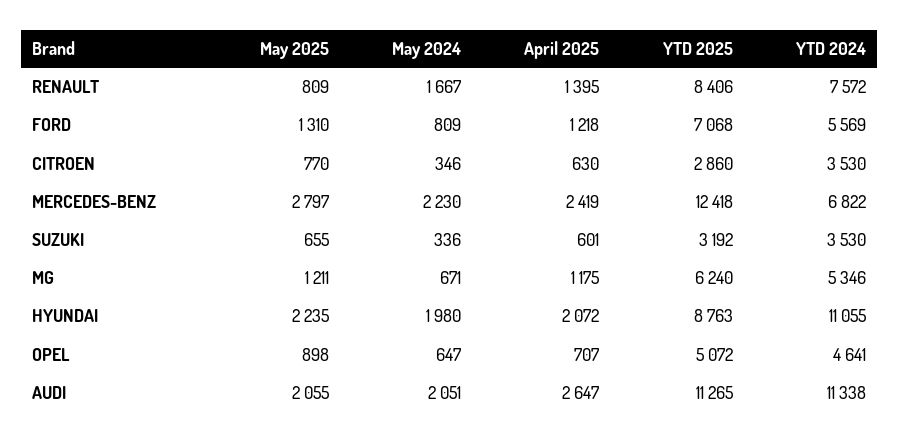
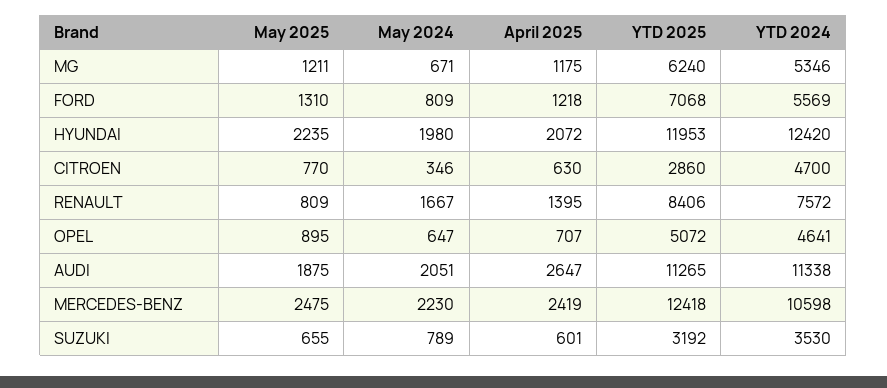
  {
    "May 2025": {
      "RENAULT": 809,
      "FORD": 1310,
      "CITROEN": 770,
-     "MERCEDES-BENZ": 2797,
+     "MERCEDES-BENZ": 2475,
      "SUZUKI": 655,
      "MG": 1211,
      "HYUNDAI": 2235,
-     "OPEL": 898,
+     "OPEL": 895,
-     "AUDI": 2055
+     "AUDI": 1875
    },
    "May 2024": {
      "RENAULT": 1667,
      "FORD": 809,
      "CITROEN": 346,
      "MERCEDES-BENZ": 2230,
-     "SUZUKI": 336,
+     "SUZUKI": 789,
      "MG": 671,
      "HYUNDAI": 1980,
      "OPEL": 647,
      "AUDI": 2051
    },
    "April 2025": {
      "RENAULT": 1395,
      "FORD": 1218,
      "CITROEN": 630,
      "MERCEDES-BENZ": 2419,
      "SUZUKI": 601,
      "MG": 1175,
      "HYUNDAI": 2072,
      "OPEL": 707,
      "AUDI": 2647
    },
    "YTD 2025": {
      "RENAULT": 8406,
      "FORD": 7068,
      "CITROEN": 2860,
      "MERCEDES-BENZ": 12418,
      "SUZUKI": 3192,
      "MG": 6240,
-     "HYUNDAI": 8763,
+     "HYUNDAI": 11953,
      "OPEL": 5072,
      "AUDI": 11265
    },
    "YTD 2024": {
      "RENAULT": 7572,
      "FORD": 5569,
-     "CITROEN": 3530,
+     "CITROEN": 4700,
-     "MERCEDES-BENZ": 6822,
+     "MERCEDES-BENZ": 10598,
      "SUZUKI": 3530,
      "MG": 5346,
-     "HYUNDAI": 11055,
+     "HYUNDAI": 12420,
      "OPEL": 4641,
      "AUDI": 11338
    }
  }

